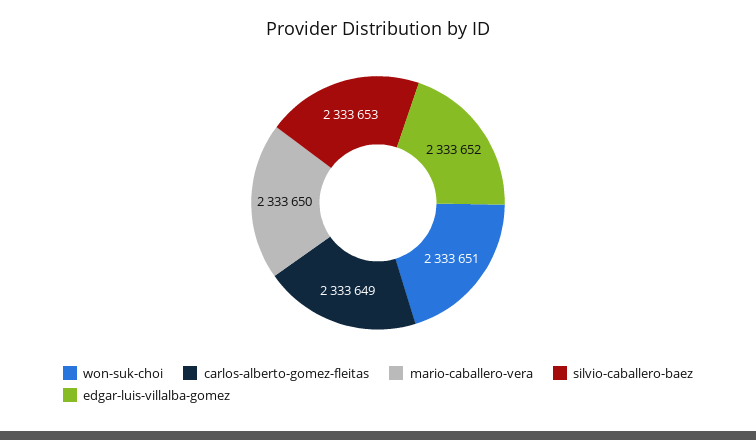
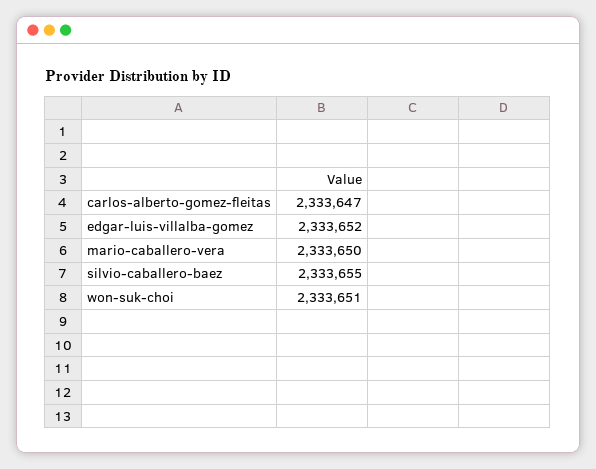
  {
    "won-suk-choi": 2333651,
-   "carlos-alberto-gomez-fleitas": 2333649,
+   "carlos-alberto-gomez-fleitas": 2333647,
    "mario-caballero-vera": 2333650,
-   "silvio-caballero-baez": 2333653,
+   "silvio-caballero-baez": 2333655,
    "edgar-luis-villalba-gomez": 2333652
  }

